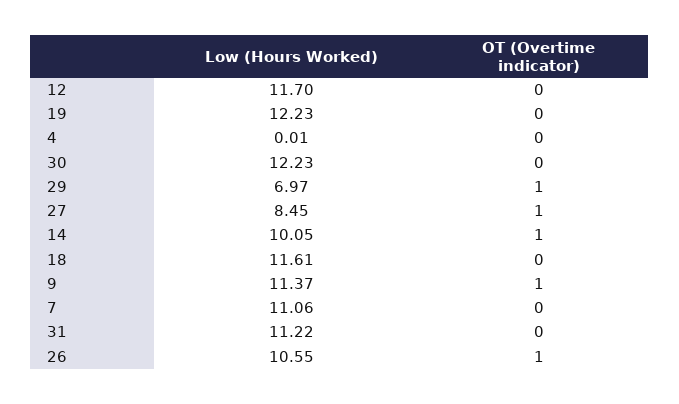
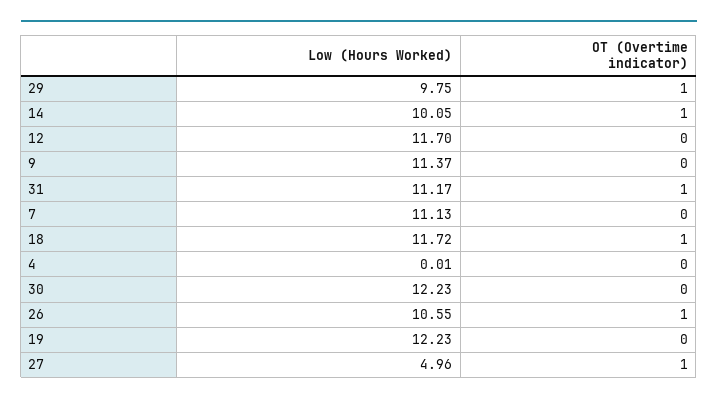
  {
    "Low (Hours Worked)": {
      "12": 11.7,
      "19": 12.23,
      "4": 0.01,
      "30": 12.23,
-     "29": 6.97,
+     "29": 9.75,
-     "27": 8.45,
+     "27": 4.96,
      "14": 10.05,
-     "18": 11.61,
+     "18": 11.72,
      "9": 11.37,
-     "7": 11.06,
+     "7": 11.13,
-     "31": 11.22,
+     "31": 11.17,
      "26": 10.55
    },
    "OT (Overtime indicator)": {
      "12": 0,
      "19": 0,
      "4": 0,
      "30": 0,
      "29": 1,
      "27": 1,
      "14": 1,
-     "18": 0,
+     "18": 1,
-     "9": 1,
+     "9": 0,
      "7": 0,
-     "31": 0,
+     "31": 1,
      "26": 1
    }
  }

